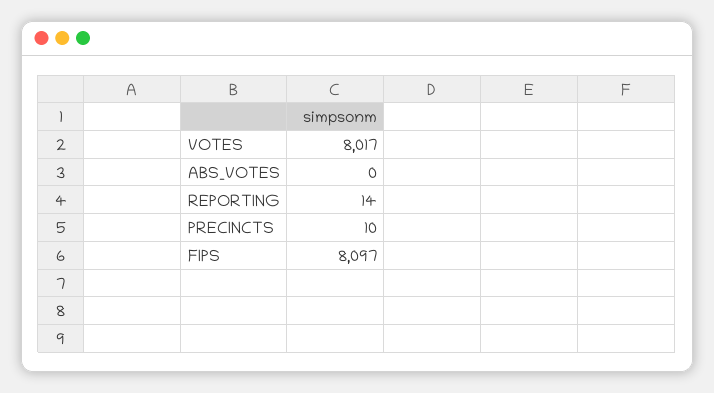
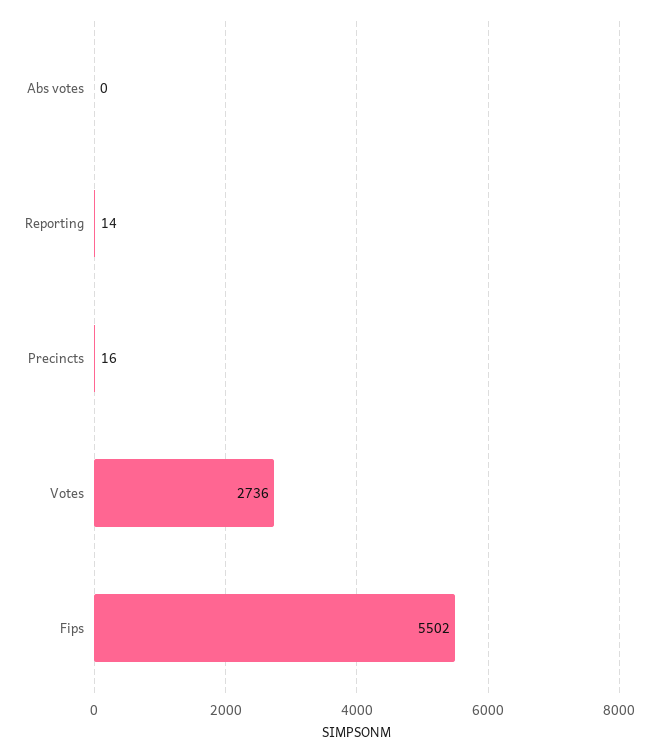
  {
-   "VOTES": 8017,
+   "VOTES": 2736,
    "ABS_VOTES": 0,
    "REPORTING": 14,
-   "PRECINCTS": 10,
+   "PRECINCTS": 16,
-   "FIPS": 8097
+   "FIPS": 5502
  }

